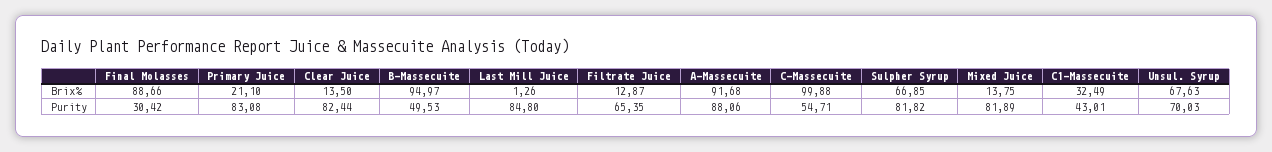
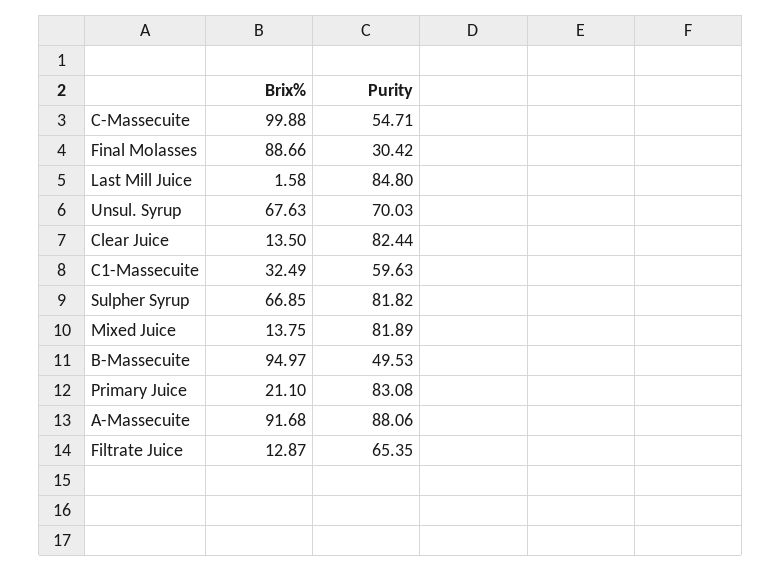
  {
    "Final Molasses": {
      "Brix%": 88.66,
      "Purity": 30.42
    },
    "Primary Juice": {
      "Brix%": 21.1,
      "Purity": 83.08
    },
    "Clear Juice": {
      "Brix%": 13.5,
      "Purity": 82.44
    },
    "B-Massecuite": {
      "Brix%": 94.97,
      "Purity": 49.53
    },
    "Last Mill Juice": {
-     "Brix%": 1.26,
+     "Brix%": 1.58,
      "Purity": 84.8
    },
    "Filtrate Juice": {
      "Brix%": 12.87,
      "Purity": 65.35
    },
    "A-Massecuite": {
      "Brix%": 91.68,
      "Purity": 88.06
    },
    "C-Massecuite": {
      "Brix%": 99.88,
      "Purity": 54.71
    },
    "Sulpher Syrup": {
      "Brix%": 66.85,
      "Purity": 81.82
    },
    "Mixed Juice": {
      "Brix%": 13.75,
      "Purity": 81.89
    },
    "C1-Massecuite": {
      "Brix%": 32.49,
-     "Purity": 43.01
+     "Purity": 59.63
    },
    "Unsul. Syrup": {
      "Brix%": 67.63,
      "Purity": 70.03
    }
  }

